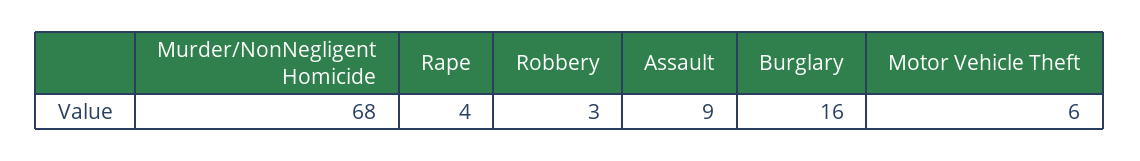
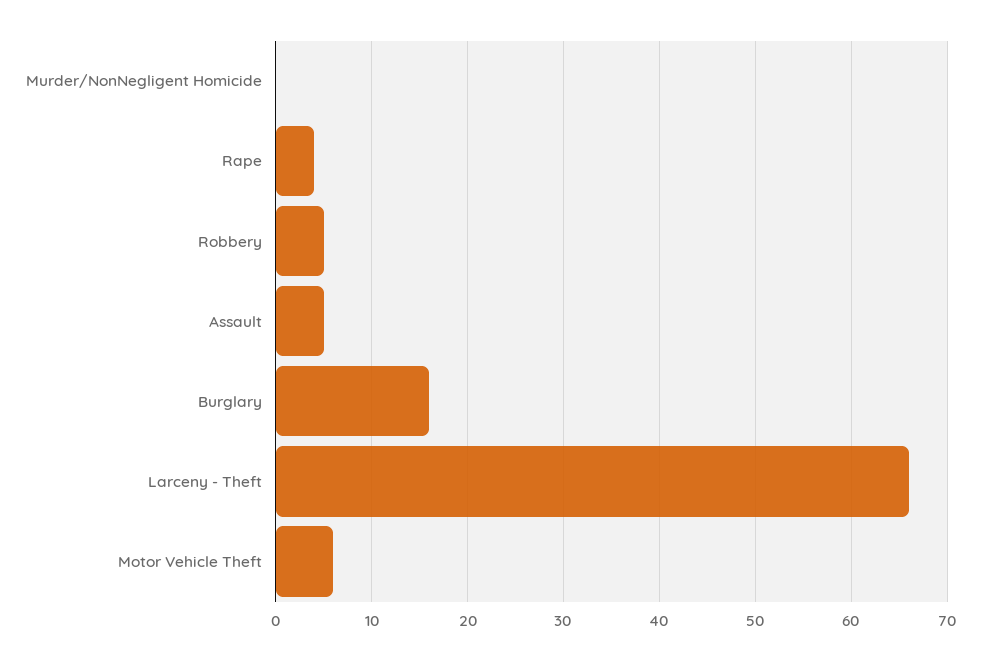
  {
-   "Murder/NonNegligent Homicide": 68,
+   "Murder/NonNegligent Homicide": 0,
    "Rape": 4,
-   "Robbery": 3,
+   "Robbery": 5,
-   "Assault": 9,
+   "Assault": 5,
    "Burglary": 16,
-   "Motor Vehicle Theft": 6
+   "Motor Vehicle Theft": 6,
+   "Larceny - Theft": 66
  }

